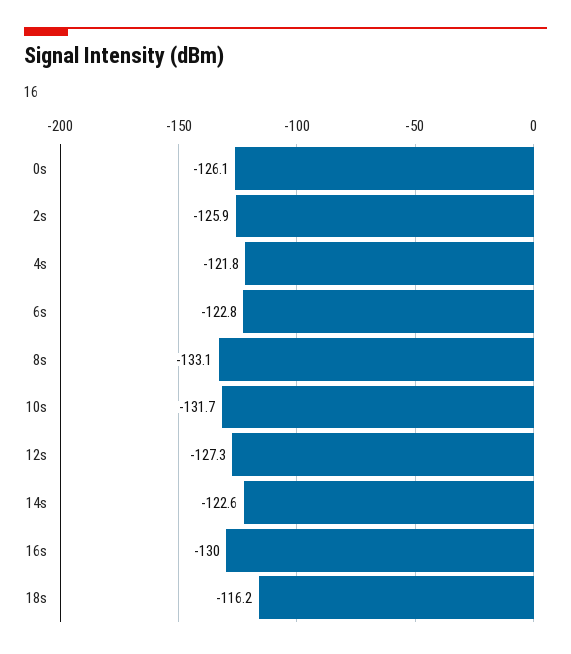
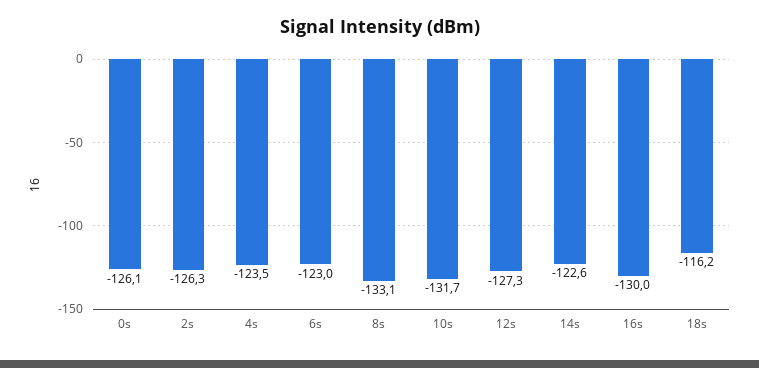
  {
    "0s": -126.1,
-   "2s": -125.9,
+   "2s": -126.3,
-   "4s": -121.8,
+   "4s": -123.5,
-   "6s": -122.8,
+   "6s": -123,
    "8s": -133.1,
    "10s": -131.7,
    "12s": -127.3,
    "14s": -122.6,
    "16s": -130,
    "18s": -116.2
  }

